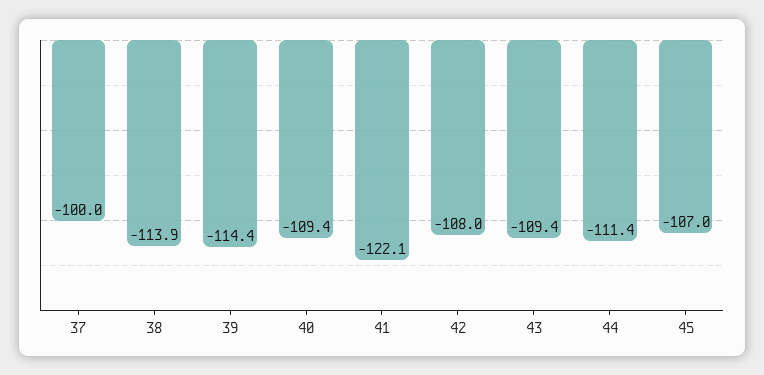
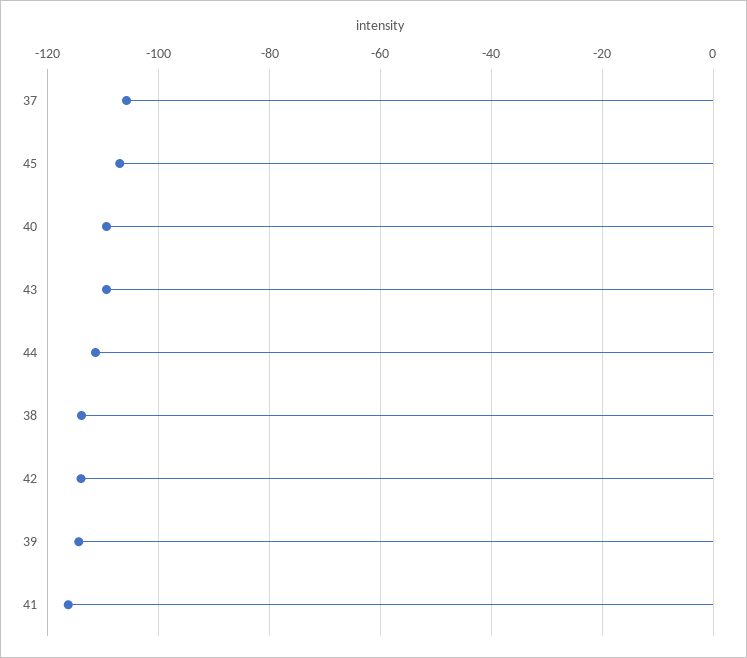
  {
-   "37": -100,
+   "37": -106,
    "38": -113.9,
    "39": -114.4,
    "40": -109.4,
-   "41": -122.1,
+   "41": -116,
-   "42": -108,
+   "42": -114,
    "43": -109.4,
    "44": -111.4,
    "45": -107
  }

